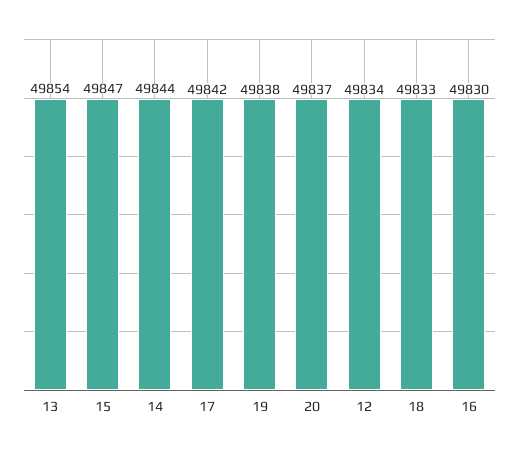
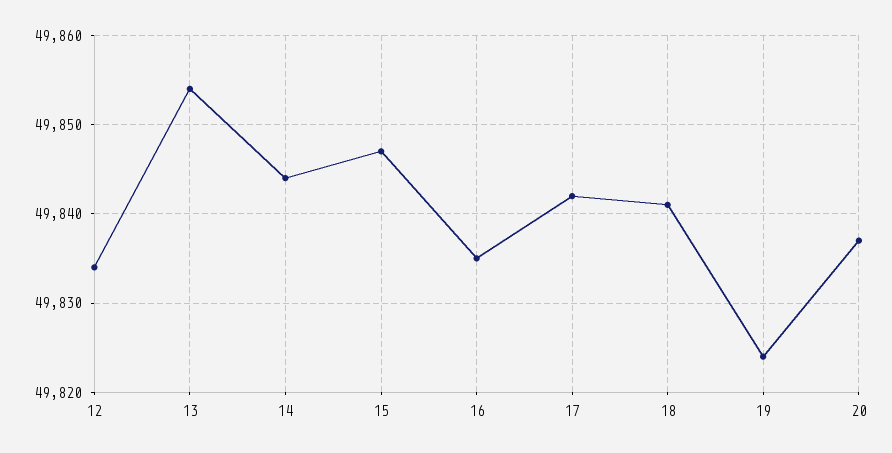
  {
    "13": 49854,
    "15": 49847,
    "14": 49844,
    "17": 49842,
-   "19": 49838,
+   "19": 49824,
    "20": 49837,
    "12": 49834,
-   "18": 49833,
+   "18": 49841,
-   "16": 49830
+   "16": 49835
  }

